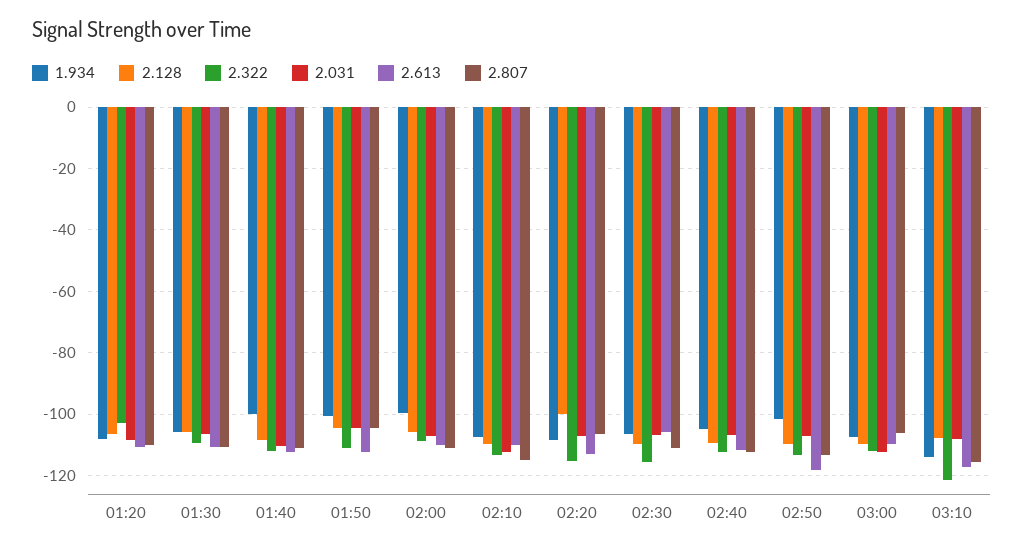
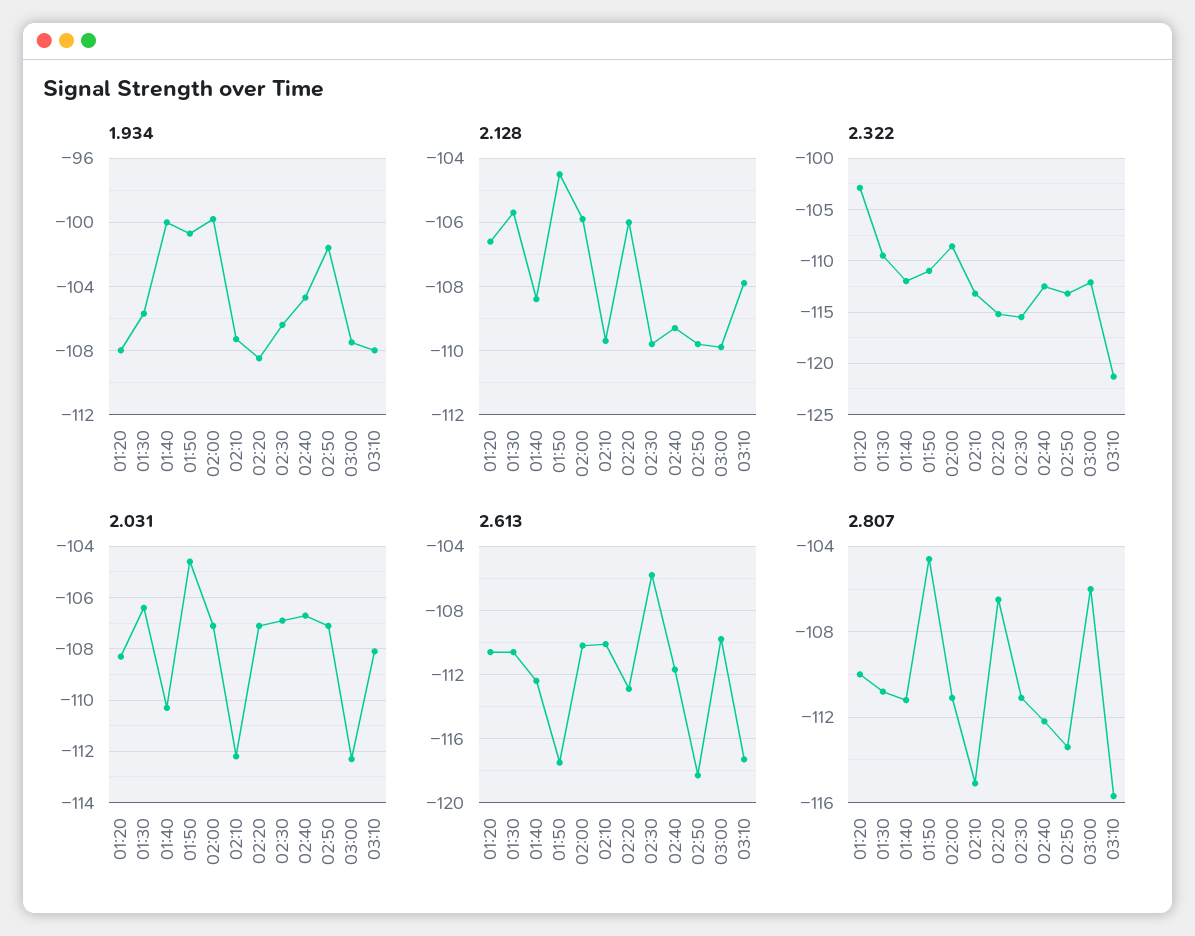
  {
    "1.934": {
      "01:20": -108,
      "01:30": -105.5,
      "01:40": -100,
      "01:50": -100.5,
      "02:00": -100,
      "02:10": -107.5,
      "02:20": -108.5,
      "02:30": -106.5,
      "02:40": -104.5,
      "02:50": -101.5,
      "03:00": -107.5,
-     "03:10": -114
+     "03:10": -108
    },
    "2.128": {
      "01:20": -106.5,
      "01:30": -105.5,
      "01:40": -108.5,
      "01:50": -104.5,
      "02:00": -106,
      "02:10": -109.5,
-     "02:20": -100,
+     "02:20": -106,
      "02:30": -110,
      "02:40": -109.5,
      "02:50": -110,
      "03:00": -110,
      "03:10": -108
    },
    "2.322": {
      "01:20": -103,
      "01:30": -110,
      "01:40": -112,
      "01:50": -111,
      "02:00": -109,
      "02:10": -113,
      "02:20": -115,
      "02:30": -116,
      "02:40": -113,
      "02:50": -113,
      "03:00": -112,
      "03:10": -121
    },
    "2.031": {
      "01:20": -108.5,
      "01:30": -106.5,
      "01:40": -110.5,
      "01:50": -104.5,
      "02:00": -107,
      "02:10": -112,
      "02:20": -107,
      "02:30": -107,
      "02:40": -106.5,
      "02:50": -107,
      "03:00": -112.5,
      "03:10": -108
    },
    "2.613": {
      "01:20": -110.5,
      "01:30": -110.5,
      "01:40": -112.5,
-     "01:50": -112,
+     "01:50": -117.5,
      "02:00": -110,
      "02:10": -110,
      "02:20": -113,
      "02:30": -106,
      "02:40": -111.5,
      "02:50": -118.5,
      "03:00": -110,
      "03:10": -117.5
    },
    "2.807": {
      "01:20": -110,
      "01:30": -111,
      "01:40": -111,
      "01:50": -104.5,
      "02:00": -111,
      "02:10": -115,
      "02:20": -106.5,
      "02:30": -111,
      "02:40": -112,
      "02:50": -113.5,
      "03:00": -106,
      "03:10": -115.5
    }
  }

